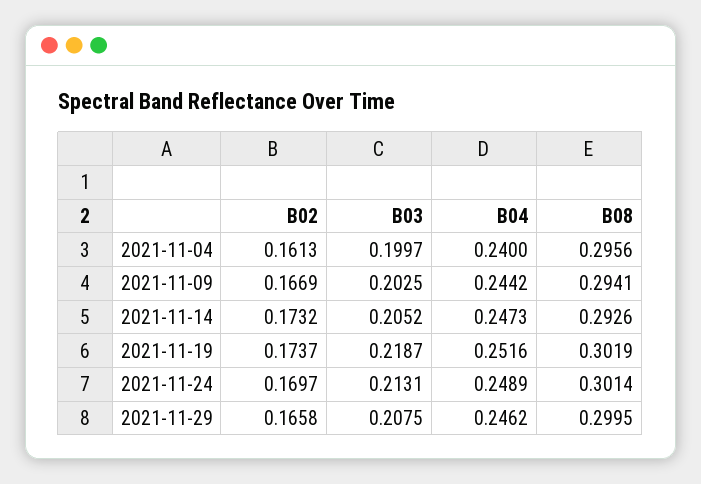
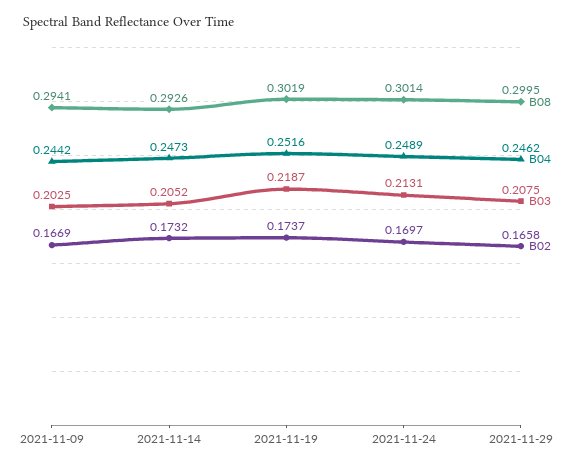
  {
    "B02": {
-     "2021-11-04": 0.1613,
      "2021-11-09": 0.1669,
      "2021-11-14": 0.1732,
      "2021-11-19": 0.1737,
      "2021-11-24": 0.1697,
      "2021-11-29": 0.1658
    },
    "B03": {
-     "2021-11-04": 0.1997,
      "2021-11-09": 0.2025,
      "2021-11-14": 0.2052,
      "2021-11-19": 0.2187,
      "2021-11-24": 0.2131,
      "2021-11-29": 0.2075
    },
    "B04": {
-     "2021-11-04": 0.24,
      "2021-11-09": 0.2442,
      "2021-11-14": 0.2473,
      "2021-11-19": 0.2516,
      "2021-11-24": 0.2489,
      "2021-11-29": 0.2462
    },
    "B08": {
-     "2021-11-04": 0.2956,
      "2021-11-09": 0.2941,
      "2021-11-14": 0.2926,
      "2021-11-19": 0.3019,
      "2021-11-24": 0.3014,
      "2021-11-29": 0.2995
    }
  }

